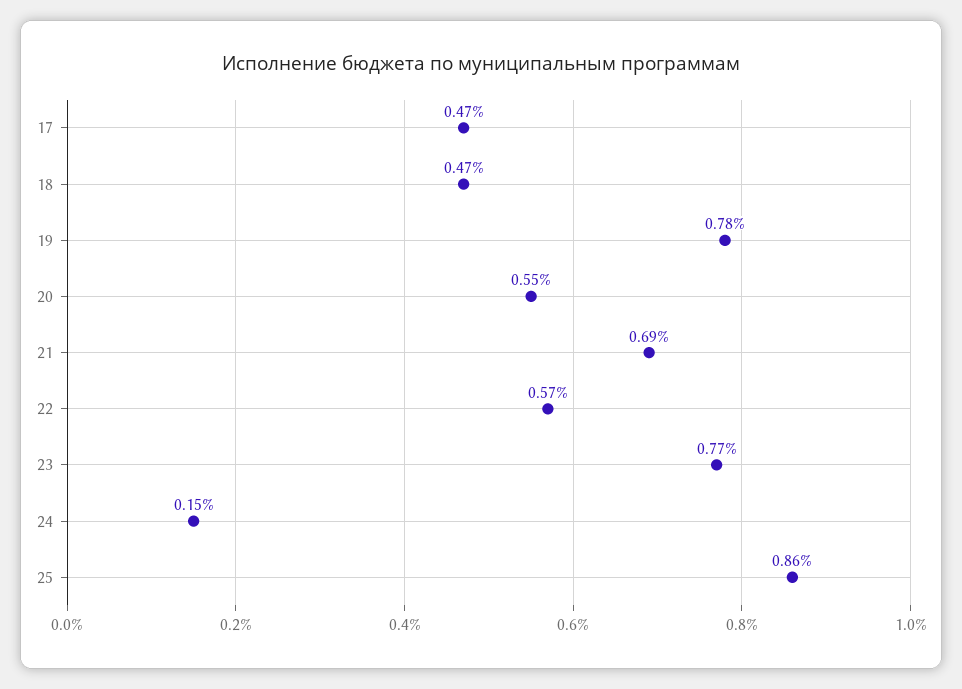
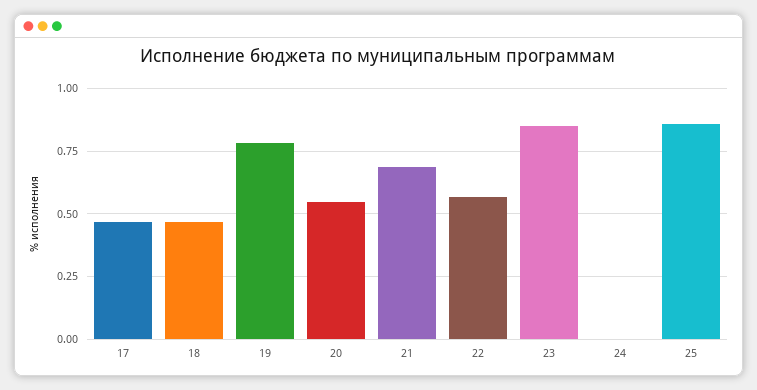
  {
    "17": 0.47,
    "18": 0.47,
    "19": 0.78,
    "20": 0.55,
    "21": 0.69,
    "22": 0.57,
-   "23": 0.77,
+   "23": 0.85,
-   "24": 0.15,
+   "24": 0,
    "25": 0.86
  }

